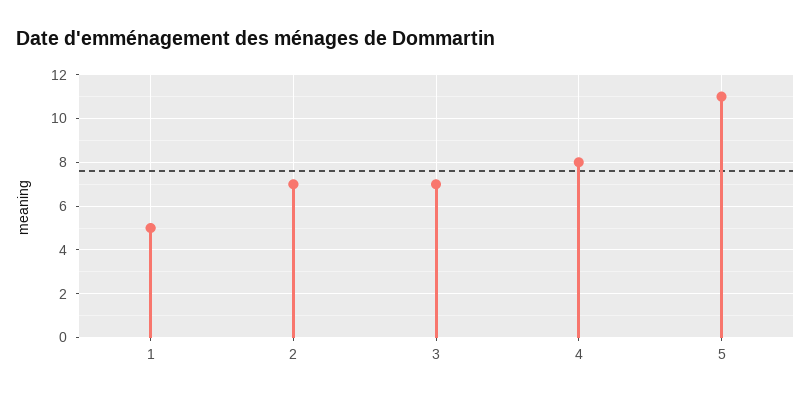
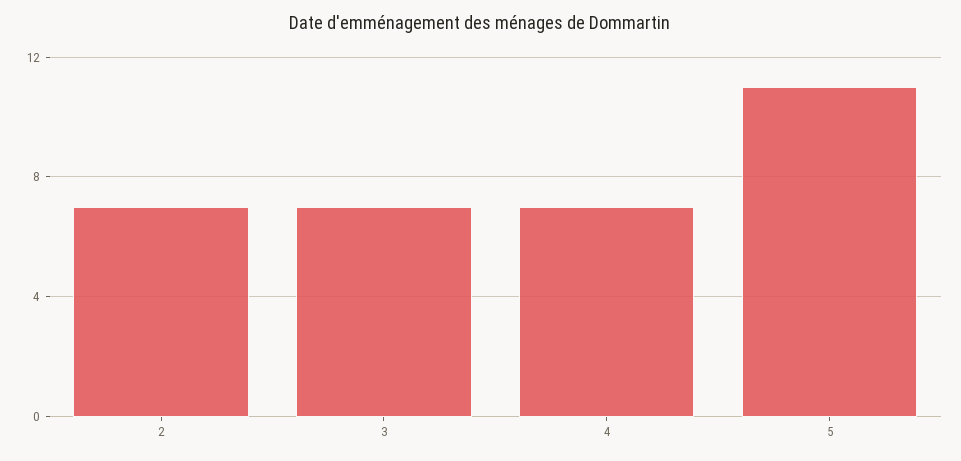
  {
-   "1": 5,
    "2": 7,
    "3": 7,
-   "4": 8,
+   "4": 7,
    "5": 11
  }

